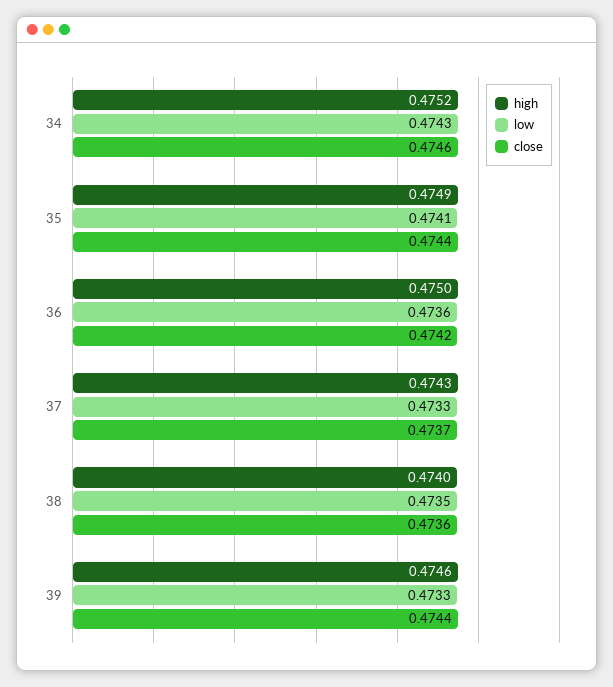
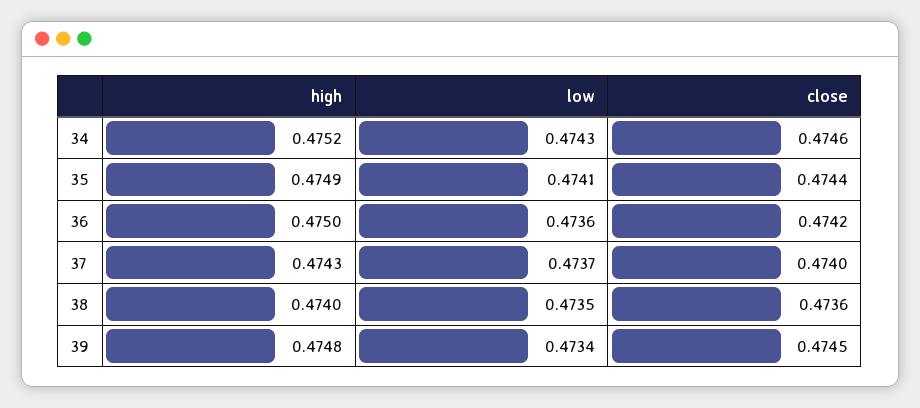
  {
    "high": {
      "34": 0.4752,
      "35": 0.4749,
      "36": 0.475,
      "37": 0.4743,
      "38": 0.474,
-     "39": 0.4746
+     "39": 0.4748
    },
    "low": {
      "34": 0.4743,
      "35": 0.4741,
      "36": 0.4736,
-     "37": 0.4733,
+     "37": 0.4737,
      "38": 0.4735,
-     "39": 0.4733
+     "39": 0.4734
    },
    "close": {
      "34": 0.4746,
      "35": 0.4744,
      "36": 0.4742,
-     "37": 0.4737,
+     "37": 0.474,
      "38": 0.4736,
-     "39": 0.4744
+     "39": 0.4745
    }
  }

